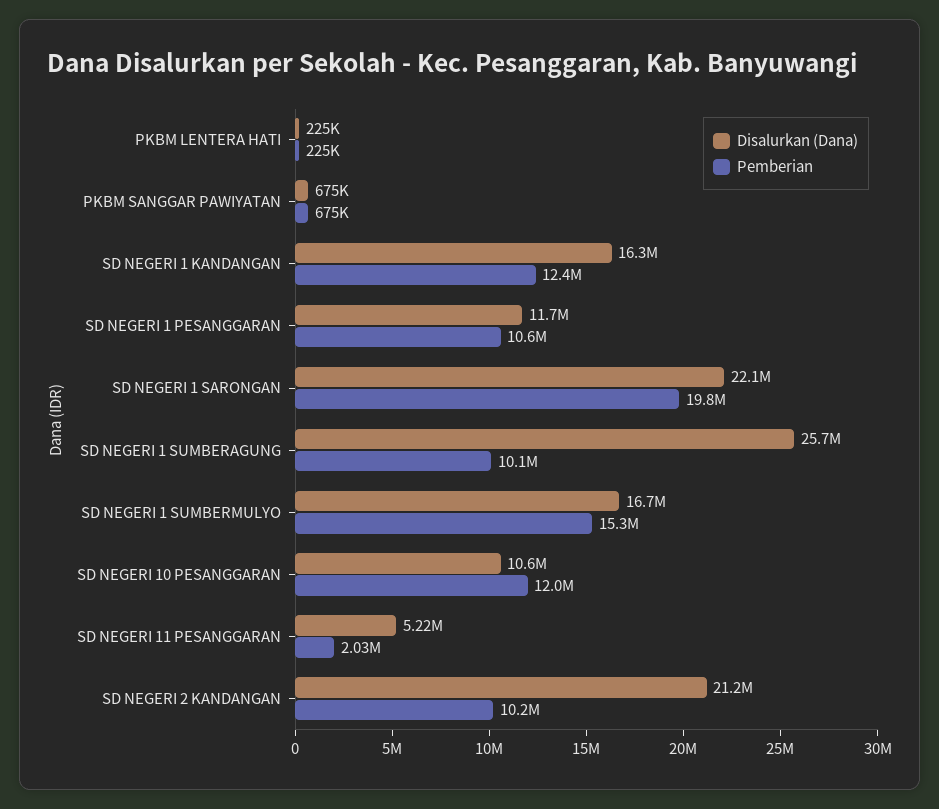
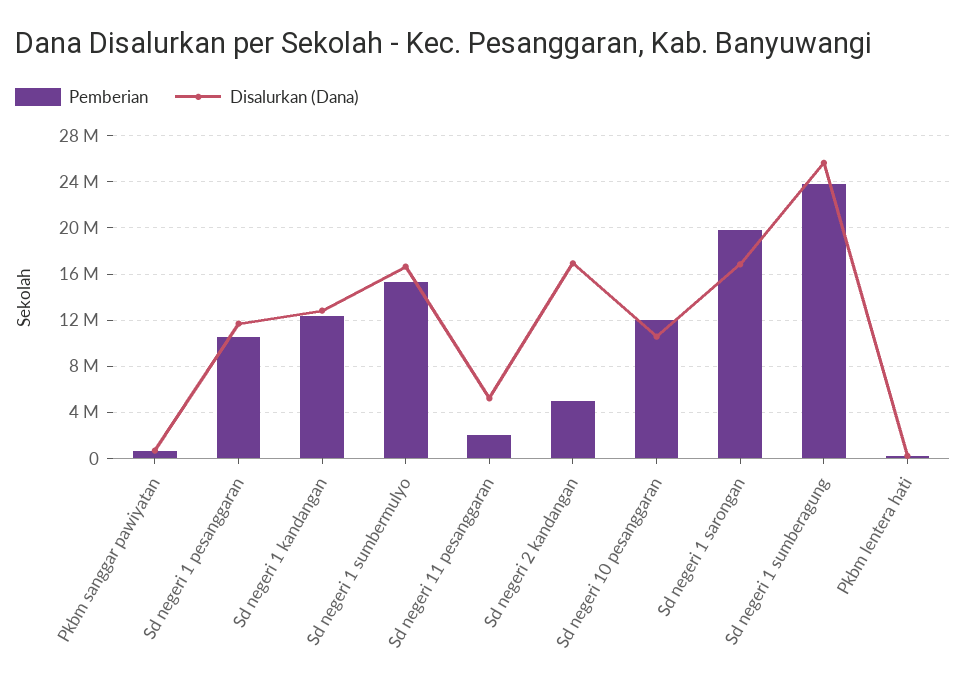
  {
    "Disalurkan (Dana)": {
      "PKBM LENTERA HATI": 225000,
      "PKBM SANGGAR PAWIYATAN": 675000,
-     "SD NEGERI 1 KANDANGAN": 16300000,
+     "SD NEGERI 1 KANDANGAN": 13000000,
      "SD NEGERI 1 PESANGGARAN": 11700000,
-     "SD NEGERI 1 SARONGAN": 22100000,
+     "SD NEGERI 1 SARONGAN": 17000000,
      "SD NEGERI 1 SUMBERAGUNG": 25700000,
      "SD NEGERI 1 SUMBERMULYO": 16700000,
      "SD NEGERI 10 PESANGGARAN": 10600000,
      "SD NEGERI 11 PESANGGARAN": 5220000,
-     "SD NEGERI 2 KANDANGAN": 21200000
+     "SD NEGERI 2 KANDANGAN": 17000000
    },
    "Pemberian": {
      "PKBM LENTERA HATI": 225000,
      "PKBM SANGGAR PAWIYATAN": 675000,
      "SD NEGERI 1 KANDANGAN": 12400000,
      "SD NEGERI 1 PESANGGARAN": 10600000,
      "SD NEGERI 1 SARONGAN": 19800000,
-     "SD NEGERI 1 SUMBERAGUNG": 10100000,
+     "SD NEGERI 1 SUMBERAGUNG": 24000000,
      "SD NEGERI 1 SUMBERMULYO": 15300000,
      "SD NEGERI 10 PESANGGARAN": 12000000,
      "SD NEGERI 11 PESANGGARAN": 2030000,
-     "SD NEGERI 2 KANDANGAN": 10200000
+     "SD NEGERI 2 KANDANGAN": 5000000
    }
  }

